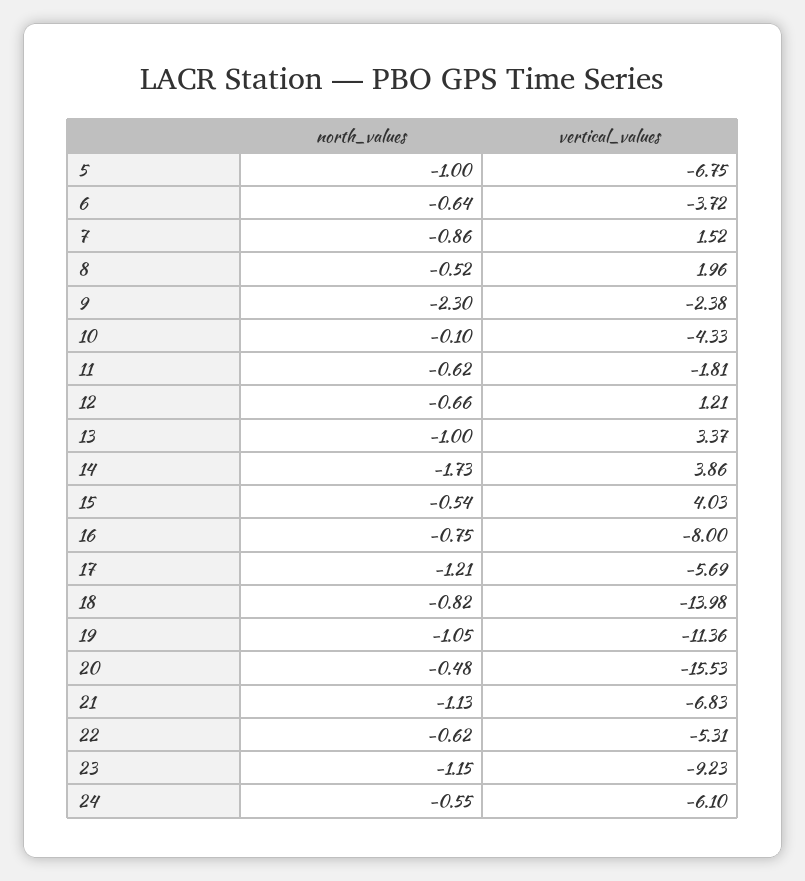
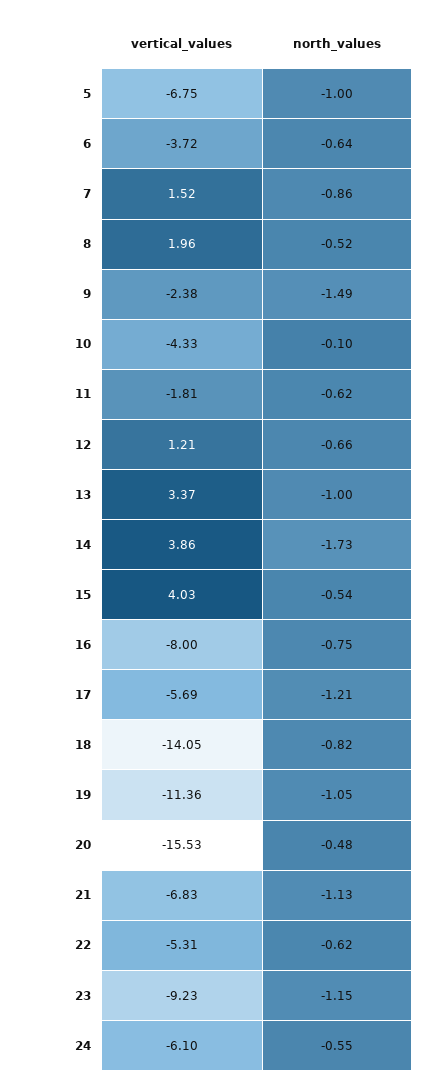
  {
    "north_values": {
      "5": -1,
      "6": -0.64,
      "7": -0.86,
      "8": -0.52,
-     "9": -2.3,
+     "9": -1.49,
      "10": -0.1,
      "11": -0.62,
      "12": -0.66,
      "13": -1,
      "14": -1.73,
      "15": -0.54,
      "16": -0.75,
      "17": -1.21,
      "18": -0.82,
      "19": -1.05,
      "20": -0.48,
      "21": -1.13,
      "22": -0.62,
      "23": -1.15,
      "24": -0.55
    },
    "vertical_values": {
      "5": -6.75,
      "6": -3.72,
      "7": 1.52,
      "8": 1.96,
      "9": -2.38,
      "10": -4.33,
      "11": -1.81,
      "12": 1.21,
      "13": 3.37,
      "14": 3.86,
      "15": 4.03,
      "16": -8,
      "17": -5.69,
-     "18": -13.98,
+     "18": -14.05,
      "19": -11.36,
      "20": -15.53,
      "21": -6.83,
      "22": -5.31,
      "23": -9.23,
      "24": -6.1
    }
  }

